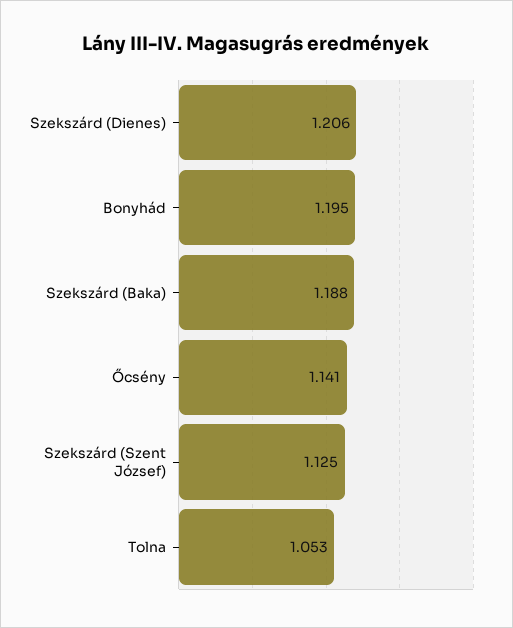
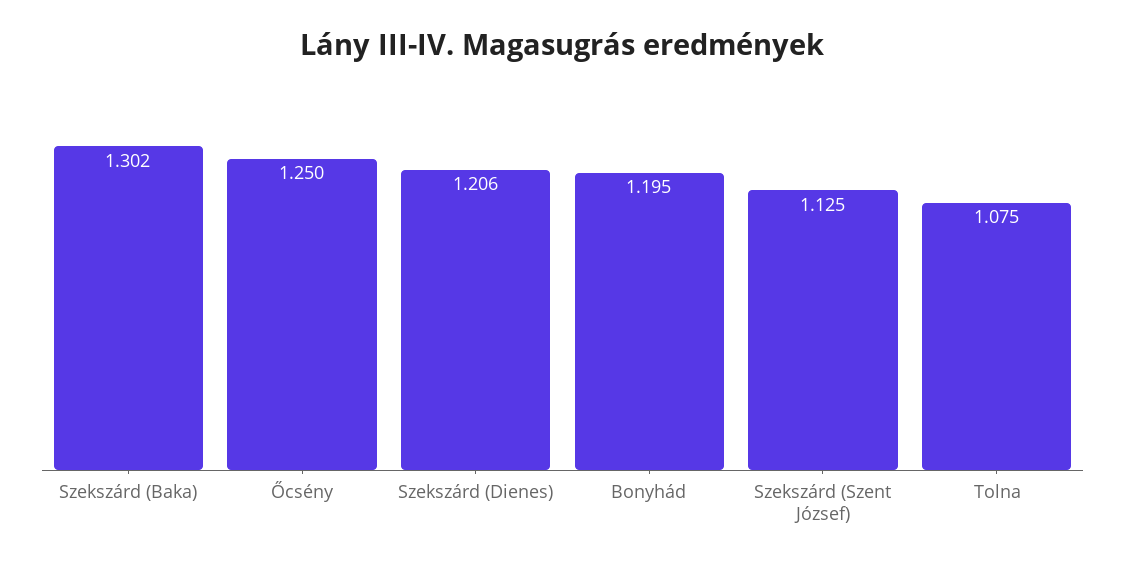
  {
    "Szekszárd (Dienes)": 1.206,
    "Bonyhád": 1.195,
-   "Szekszárd (Baka)": 1.188,
+   "Szekszárd (Baka)": 1.302,
-   "Őcsény": 1.141,
+   "Őcsény": 1.25,
    "Szekszárd (Szent József)": 1.125,
-   "Tolna": 1.053
+   "Tolna": 1.075
  }

